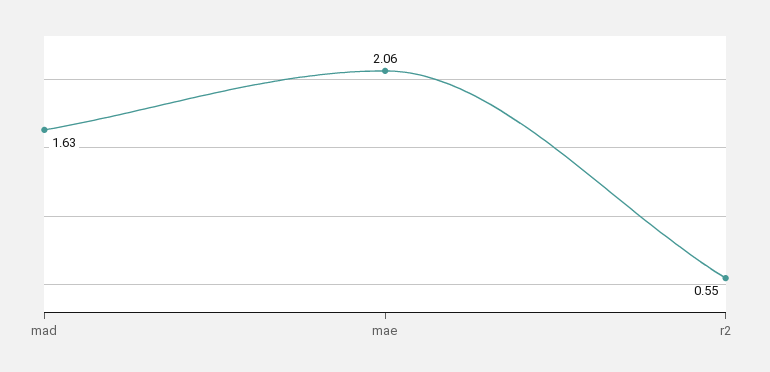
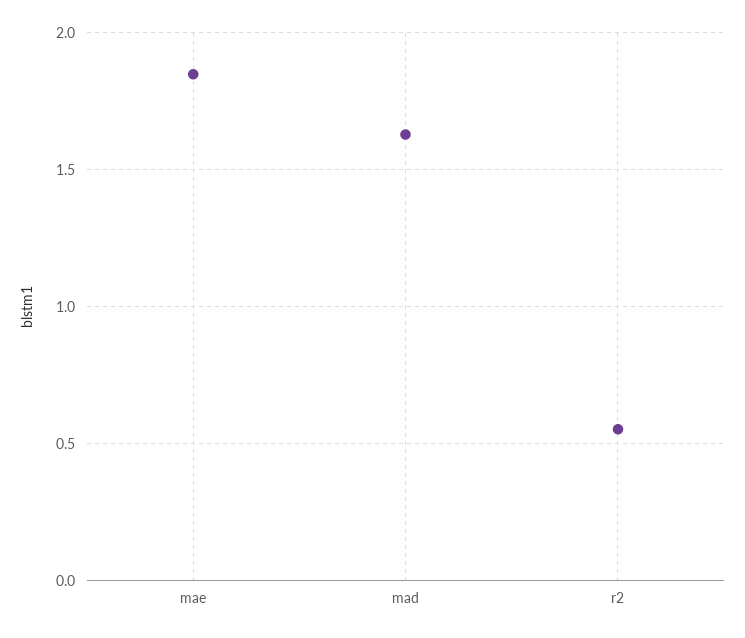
  {
    "mad": 1.63,
-   "mae": 2.06,
+   "mae": 1.85,
    "r2": 0.55
  }

